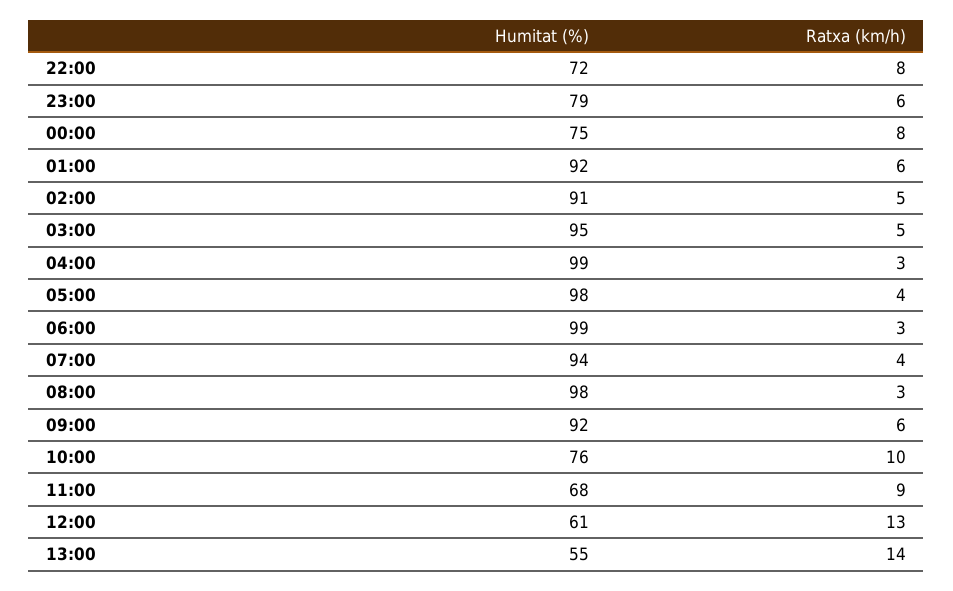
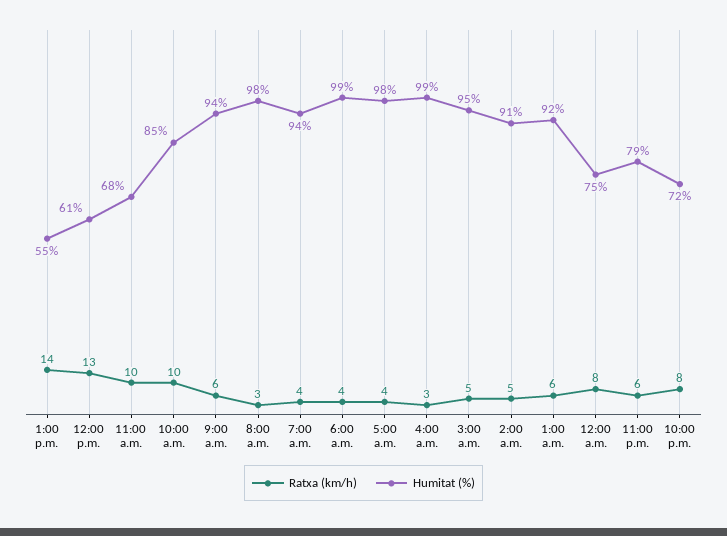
  {
    "Humitat (%)": {
      "22:00": 72,
      "23:00": 79,
      "00:00": 75,
      "01:00": 92,
      "02:00": 91,
      "03:00": 95,
      "04:00": 99,
      "05:00": 98,
      "06:00": 99,
      "07:00": 94,
      "08:00": 98,
-     "09:00": 92,
+     "09:00": 94,
-     "10:00": 76,
+     "10:00": 85,
      "11:00": 68,
      "12:00": 61,
      "13:00": 55
    },
    "Ratxa (km/h)": {
      "22:00": 8,
      "23:00": 6,
      "00:00": 8,
      "01:00": 6,
      "02:00": 5,
      "03:00": 5,
      "04:00": 3,
      "05:00": 4,
-     "06:00": 3,
+     "06:00": 4,
      "07:00": 4,
      "08:00": 3,
      "09:00": 6,
      "10:00": 10,
-     "11:00": 9,
+     "11:00": 10,
      "12:00": 13,
      "13:00": 14
    }
  }

